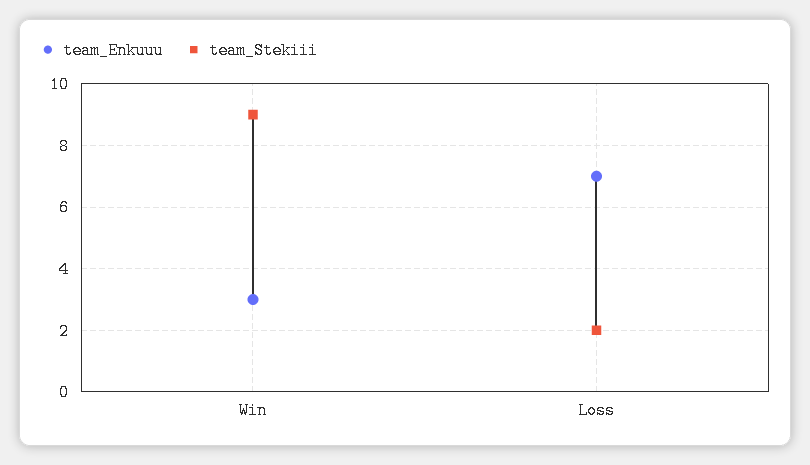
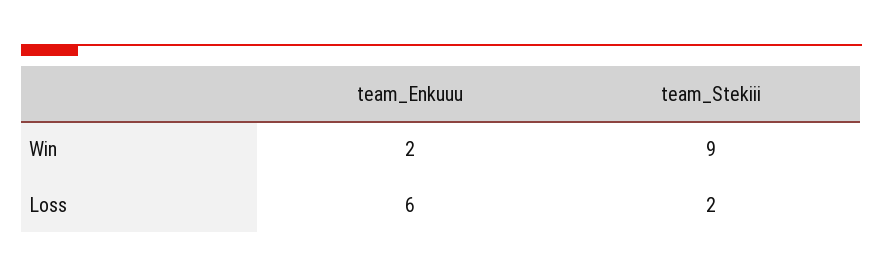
  {
    "team_Enkuuu": {
-     "Win": 3,
+     "Win": 2,
-     "Loss": 7
+     "Loss": 6
    },
    "team_Stekiii": {
      "Win": 9,
      "Loss": 2
    }
  }

